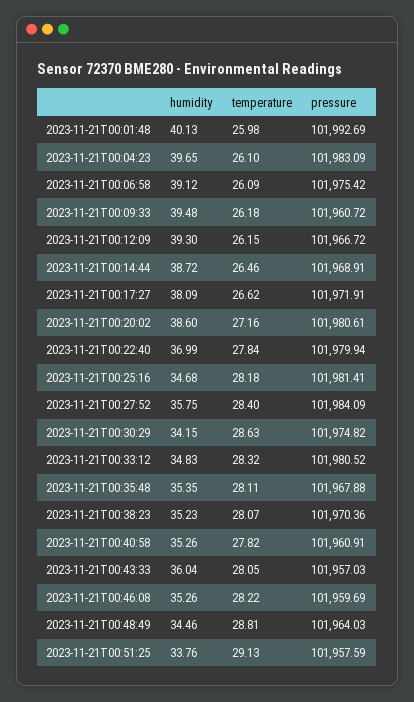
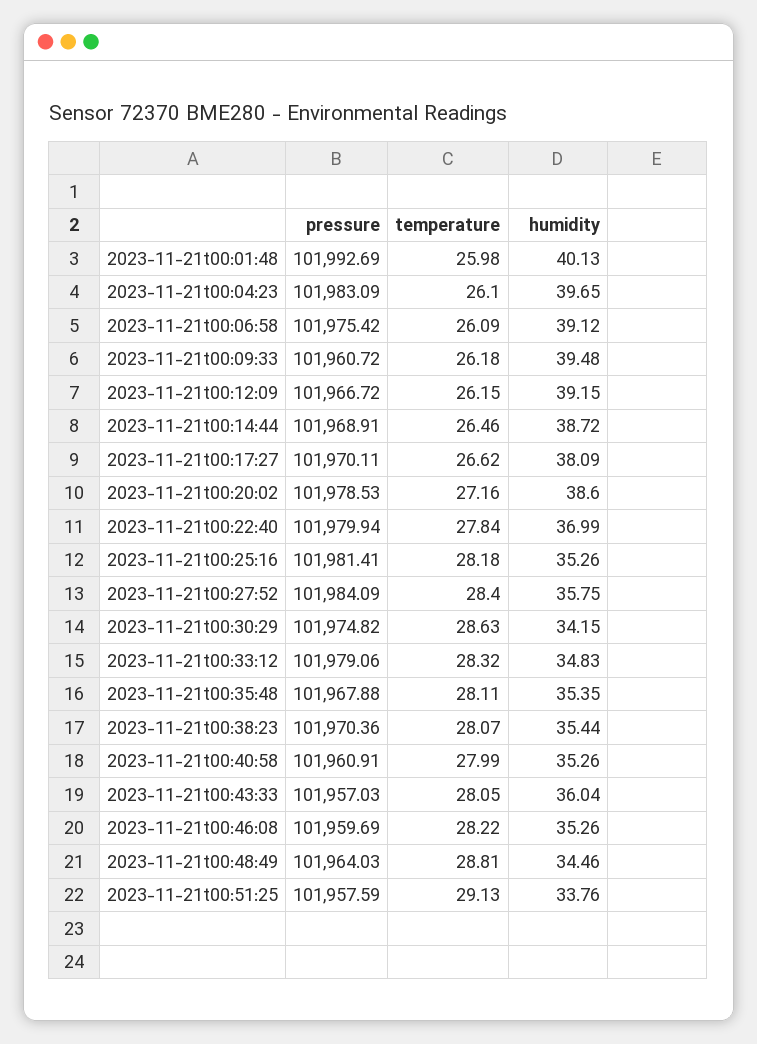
  {
    "humidity": {
      "2023-11-21T00:01:48": 40.13,
      "2023-11-21T00:04:23": 39.65,
      "2023-11-21T00:06:58": 39.12,
      "2023-11-21T00:09:33": 39.48,
-     "2023-11-21T00:12:09": 39.3,
+     "2023-11-21T00:12:09": 39.15,
      "2023-11-21T00:14:44": 38.72,
      "2023-11-21T00:17:27": 38.09,
      "2023-11-21T00:20:02": 38.6,
      "2023-11-21T00:22:40": 36.99,
-     "2023-11-21T00:25:16": 34.68,
+     "2023-11-21T00:25:16": 35.26,
      "2023-11-21T00:27:52": 35.75,
      "2023-11-21T00:30:29": 34.15,
      "2023-11-21T00:33:12": 34.83,
      "2023-11-21T00:35:48": 35.35,
-     "2023-11-21T00:38:23": 35.23,
+     "2023-11-21T00:38:23": 35.44,
      "2023-11-21T00:40:58": 35.26,
      "2023-11-21T00:43:33": 36.04,
      "2023-11-21T00:46:08": 35.26,
      "2023-11-21T00:48:49": 34.46,
      "2023-11-21T00:51:25": 33.76
    },
    "temperature": {
      "2023-11-21T00:01:48": 25.98,
      "2023-11-21T00:04:23": 26.1,
      "2023-11-21T00:06:58": 26.09,
      "2023-11-21T00:09:33": 26.18,
      "2023-11-21T00:12:09": 26.15,
      "2023-11-21T00:14:44": 26.46,
      "2023-11-21T00:17:27": 26.62,
      "2023-11-21T00:20:02": 27.16,
      "2023-11-21T00:22:40": 27.84,
      "2023-11-21T00:25:16": 28.18,
      "2023-11-21T00:27:52": 28.4,
      "2023-11-21T00:30:29": 28.63,
      "2023-11-21T00:33:12": 28.32,
      "2023-11-21T00:35:48": 28.11,
      "2023-11-21T00:38:23": 28.07,
-     "2023-11-21T00:40:58": 27.82,
+     "2023-11-21T00:40:58": 27.99,
      "2023-11-21T00:43:33": 28.05,
      "2023-11-21T00:46:08": 28.22,
      "2023-11-21T00:48:49": 28.81,
      "2023-11-21T00:51:25": 29.13
    },
    "pressure": {
      "2023-11-21T00:01:48": 101992.69,
      "2023-11-21T00:04:23": 101983.09,
      "2023-11-21T00:06:58": 101975.42,
      "2023-11-21T00:09:33": 101960.72,
      "2023-11-21T00:12:09": 101966.72,
      "2023-11-21T00:14:44": 101968.91,
-     "2023-11-21T00:17:27": 101971.91,
+     "2023-11-21T00:17:27": 101970.11,
-     "2023-11-21T00:20:02": 101980.61,
+     "2023-11-21T00:20:02": 101978.53,
      "2023-11-21T00:22:40": 101979.94,
      "2023-11-21T00:25:16": 101981.41,
      "2023-11-21T00:27:52": 101984.09,
      "2023-11-21T00:30:29": 101974.82,
-     "2023-11-21T00:33:12": 101980.52,
+     "2023-11-21T00:33:12": 101979.06,
      "2023-11-21T00:35:48": 101967.88,
      "2023-11-21T00:38:23": 101970.36,
      "2023-11-21T00:40:58": 101960.91,
      "2023-11-21T00:43:33": 101957.03,
      "2023-11-21T00:46:08": 101959.69,
      "2023-11-21T00:48:49": 101964.03,
      "2023-11-21T00:51:25": 101957.59
    }
  }

